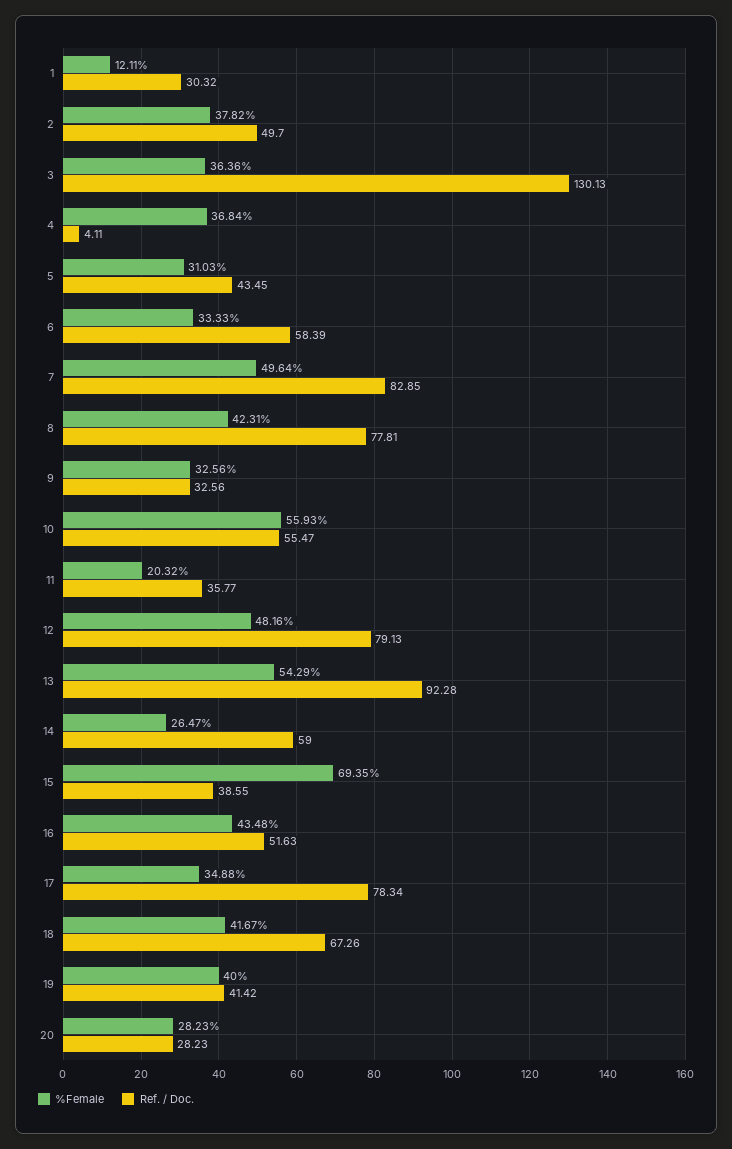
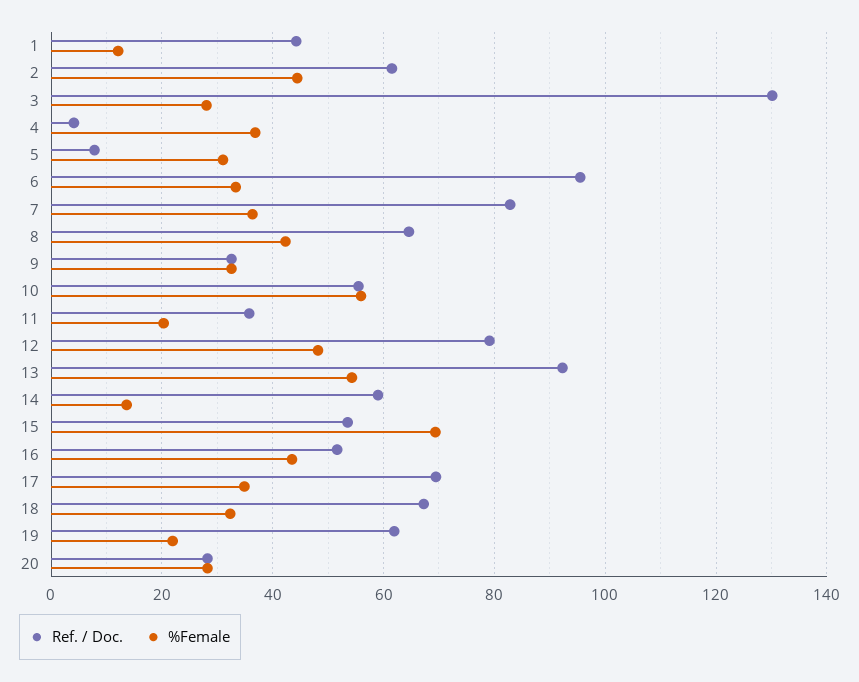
  {
    "%Female": {
      "1": 12.11,
-     "2": 37.82,
+     "2": 44,
-     "3": 36.36,
+     "3": 28,
      "4": 36.84,
      "5": 31.03,
      "6": 33.33,
-     "7": 49.64,
+     "7": 36,
      "8": 42.31,
      "9": 32.56,
      "10": 55.93,
      "11": 20.32,
      "12": 48.16,
      "13": 54.29,
-     "14": 26.47,
+     "14": 14,
      "15": 69.35,
      "16": 43.48,
      "17": 34.88,
-     "18": 41.67,
+     "18": 32,
-     "19": 40,
+     "19": 22,
      "20": 28.23
    },
    "Ref. / Doc.": {
-     "1": 30.32,
+     "1": 44,
-     "2": 49.7,
+     "2": 62,
      "3": 130.13,
      "4": 4.11,
-     "5": 43.45,
+     "5": 8,
-     "6": 58.39,
+     "6": 96,
      "7": 82.85,
-     "8": 77.81,
+     "8": 64,
      "9": 32.56,
      "10": 55.47,
      "11": 35.77,
      "12": 79.13,
      "13": 92.28,
      "14": 59,
-     "15": 38.55,
+     "15": 54,
      "16": 51.63,
-     "17": 78.34,
+     "17": 70,
      "18": 67.26,
-     "19": 41.42,
+     "19": 62,
      "20": 28.23
    }
  }

